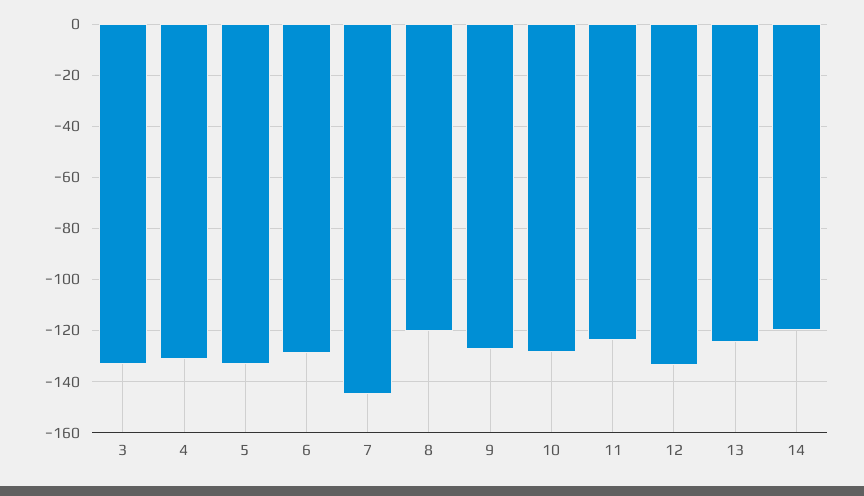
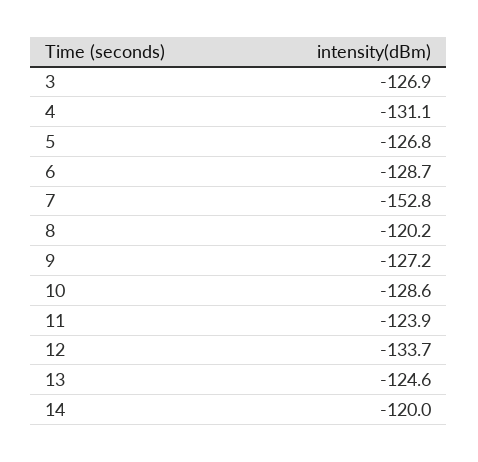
  {
-   "3": -132.5,
+   "3": -126.9,
    "4": -131.1,
-   "5": -132.5,
+   "5": -126.8,
    "6": -128.7,
-   "7": -145,
+   "7": -152.8,
    "8": -120.2,
    "9": -127.2,
    "10": -128.6,
    "11": -123.9,
    "12": -133.7,
    "13": -124.6,
    "14": -120
  }

